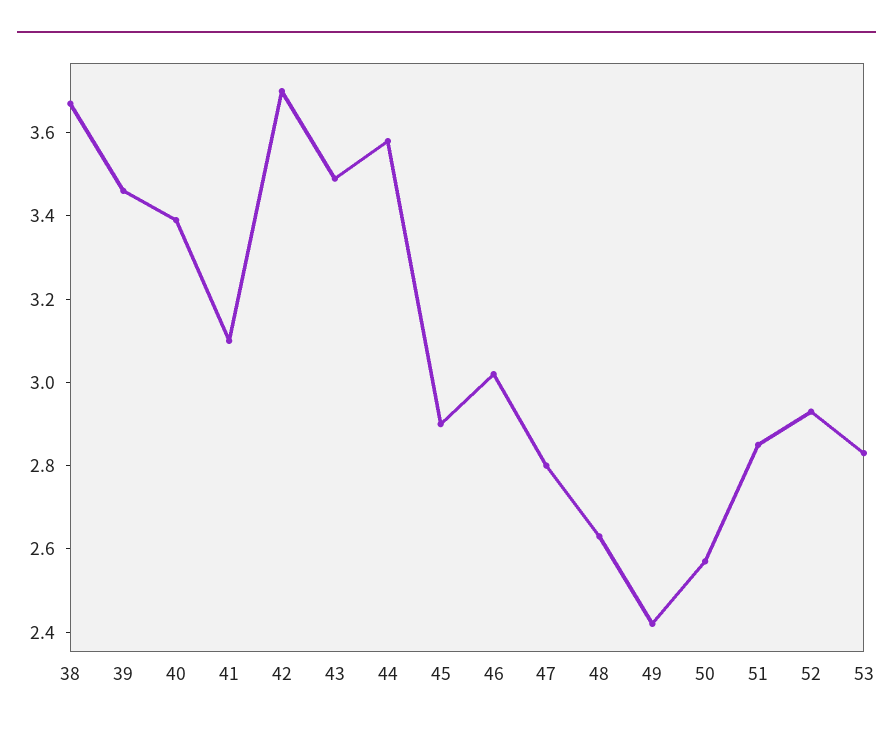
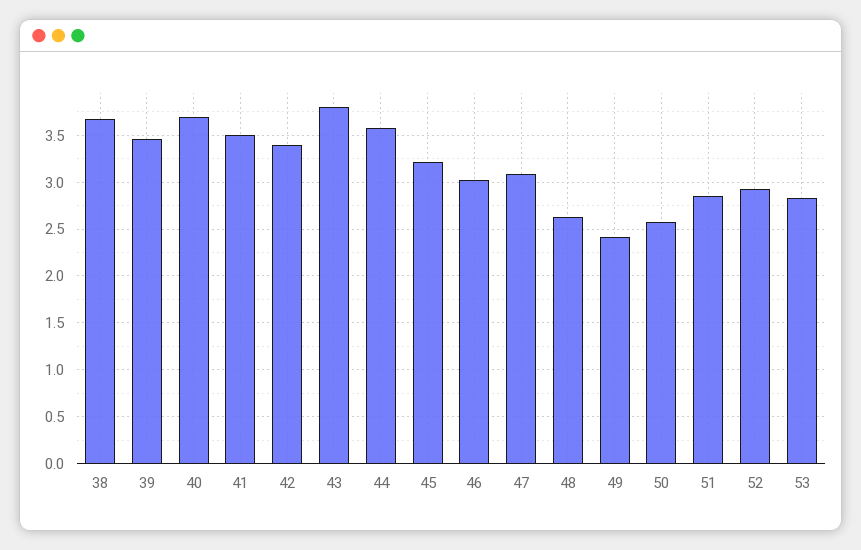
  {
    "38": 3.65,
    "39": 3.45,
-   "40": 3.4,
+   "40": 3.7,
-   "41": 3.1,
+   "41": 3.5,
-   "42": 3.7,
+   "42": 3.4,
-   "43": 3.5,
+   "43": 3.8,
    "44": 3.6,
-   "45": 2.9,
+   "45": 3.2,
    "46": 3,
-   "47": 2.8,
+   "47": 3.1,
    "48": 2.65,
    "49": 2.4,
    "50": 2.55,
    "51": 2.85,
    "52": 2.95,
    "53": 2.85
  }

